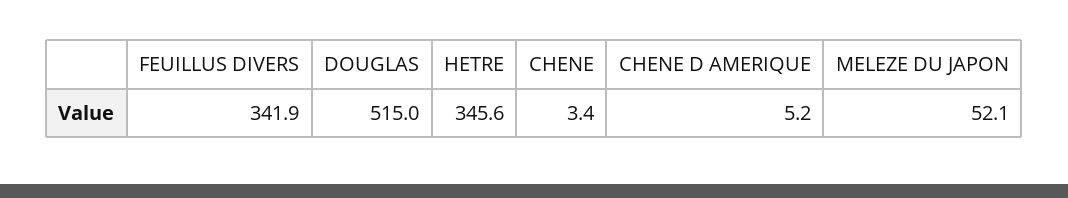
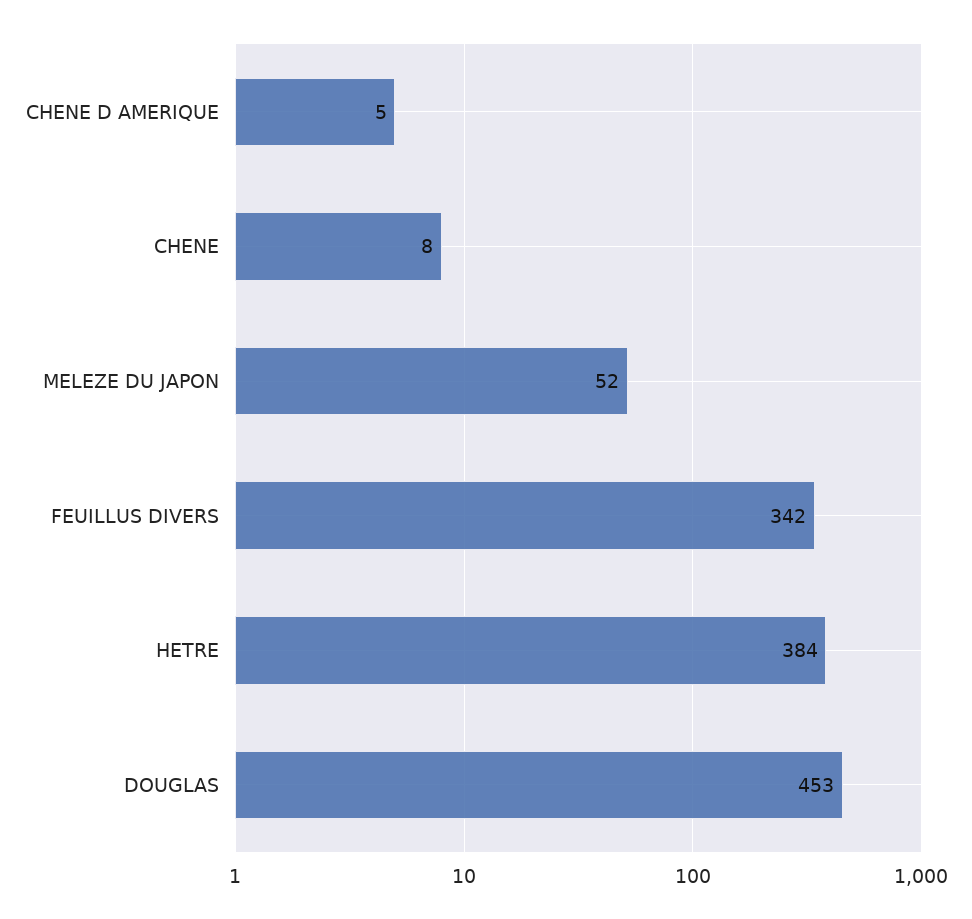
  {
    "FEUILLUS DIVERS": 341.9,
-   "DOUGLAS": 515,
+   "DOUGLAS": 453,
-   "HETRE": 345.6,
+   "HETRE": 384,
-   "CHENE": 3.4,
+   "CHENE": 8,
    "CHENE D AMERIQUE": 5.2,
    "MELEZE DU JAPON": 52.1
  }

